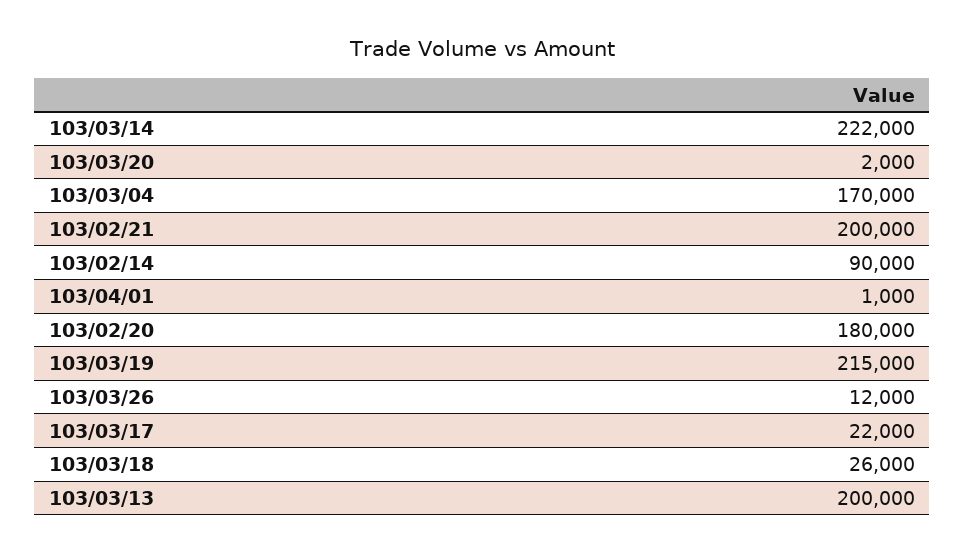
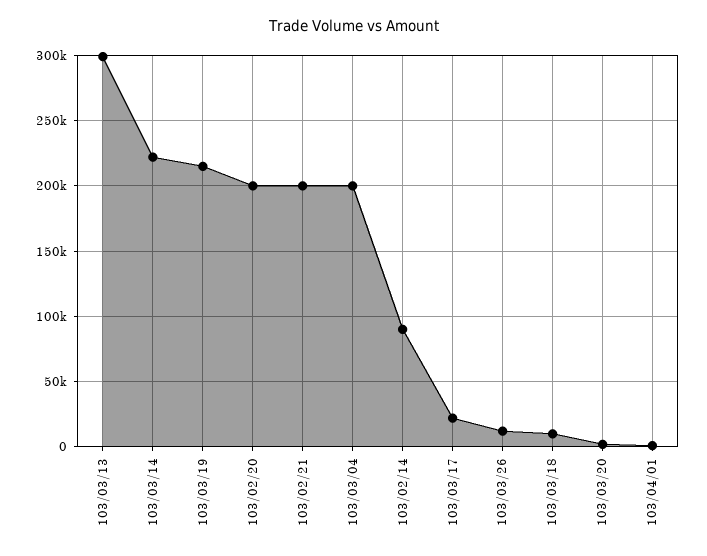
  {
    "103/03/14": 222000,
    "103/03/20": 2000,
-   "103/03/04": 170000,
+   "103/03/04": 200000,
    "103/02/21": 200000,
    "103/02/14": 90000,
    "103/04/01": 1000,
-   "103/02/20": 180000,
+   "103/02/20": 200000,
    "103/03/19": 215000,
    "103/03/26": 12000,
    "103/03/17": 22000,
-   "103/03/18": 26000,
+   "103/03/18": 10000,
-   "103/03/13": 200000
+   "103/03/13": 300000
  }

